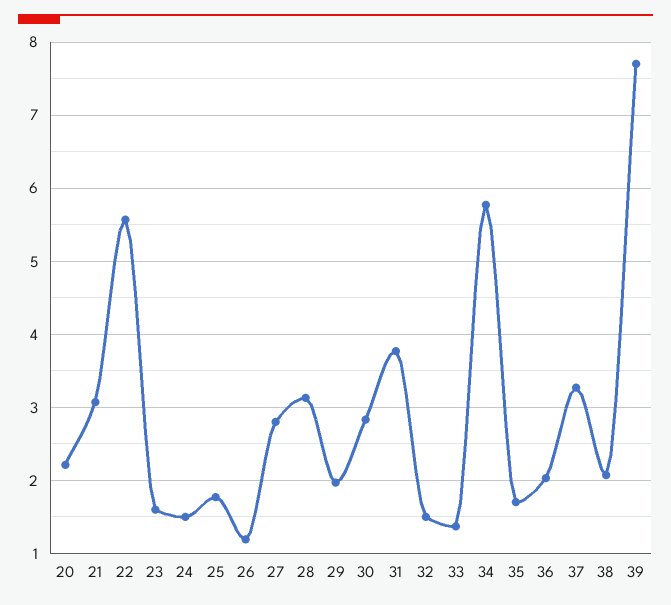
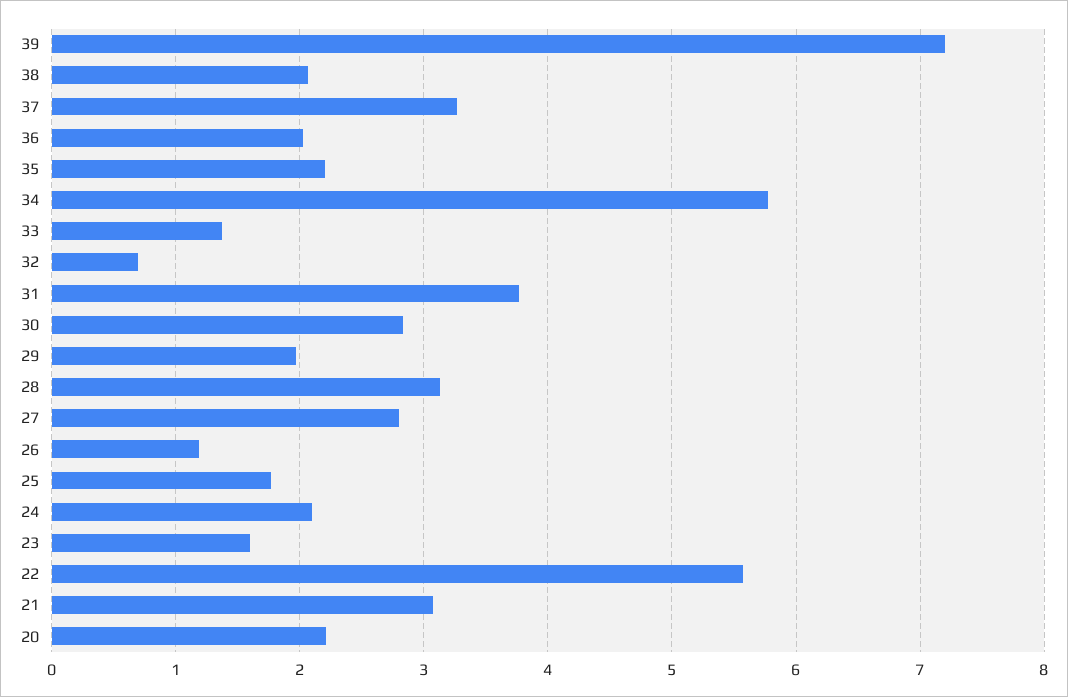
  {
    "20": 2.2,
    "21": 3.1,
    "22": 5.6,
    "23": 1.6,
-   "24": 1.5,
+   "24": 2.1,
    "25": 1.8,
    "26": 1.2,
    "27": 2.8,
    "28": 3.1,
    "29": 2,
    "30": 2.8,
    "31": 3.8,
-   "32": 1.5,
+   "32": 0.7,
    "33": 1.4,
    "34": 5.8,
-   "35": 1.7,
+   "35": 2.2,
    "36": 2,
    "37": 3.3,
    "38": 2.1,
-   "39": 7.7
+   "39": 7.2
  }

